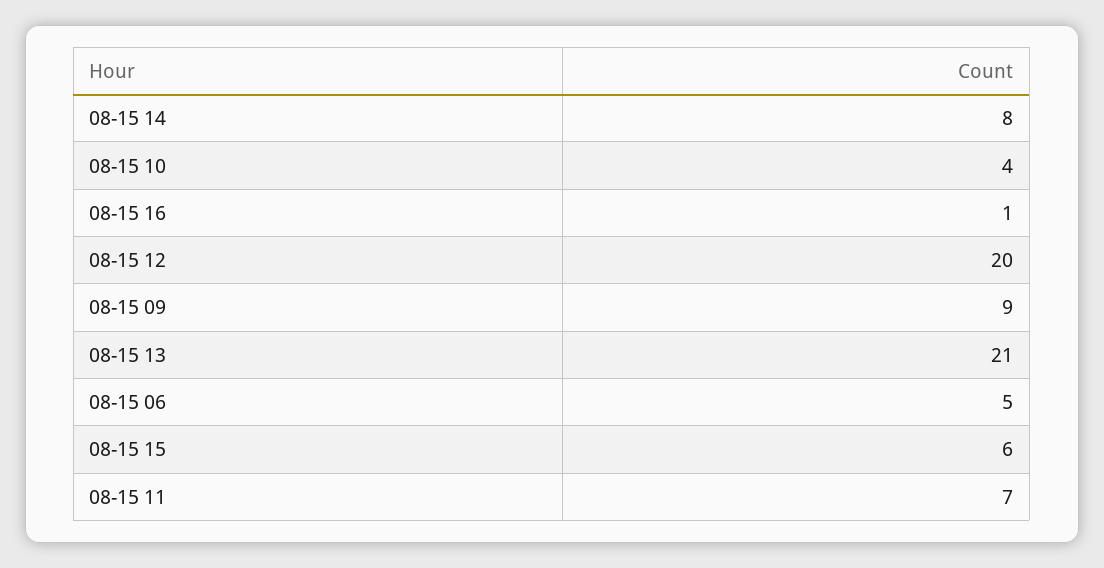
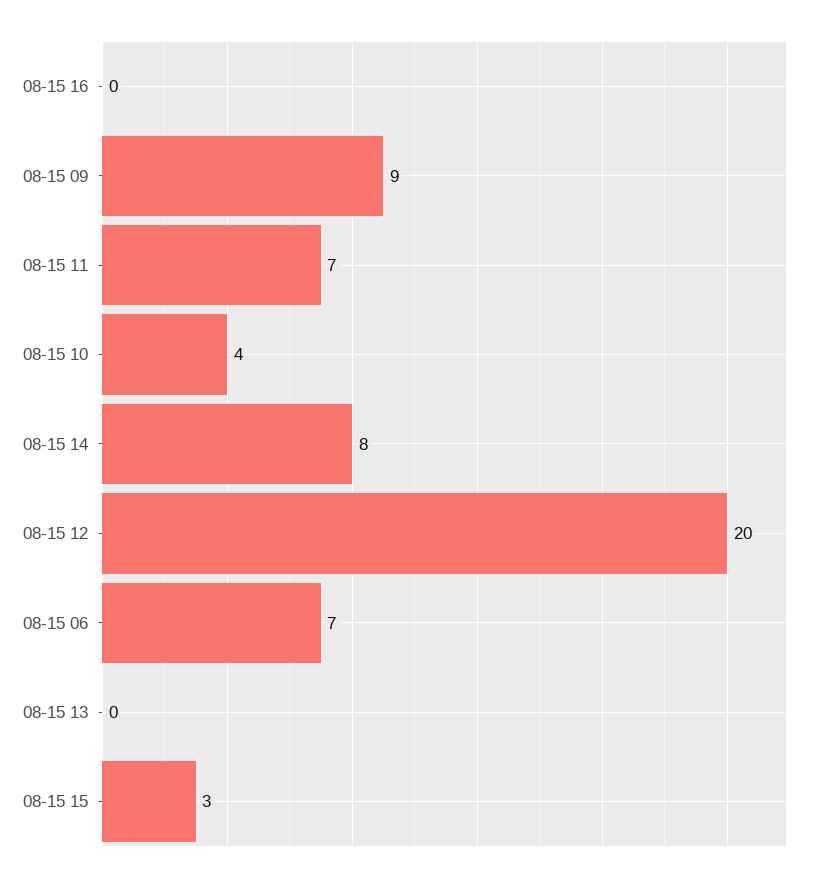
  {
    "08-15 14": 8,
    "08-15 10": 4,
-   "08-15 16": 1,
+   "08-15 16": 0,
    "08-15 12": 20,
    "08-15 09": 9,
-   "08-15 13": 21,
+   "08-15 13": 0,
-   "08-15 06": 5,
+   "08-15 06": 7,
-   "08-15 15": 6,
+   "08-15 15": 3,
    "08-15 11": 7
  }

